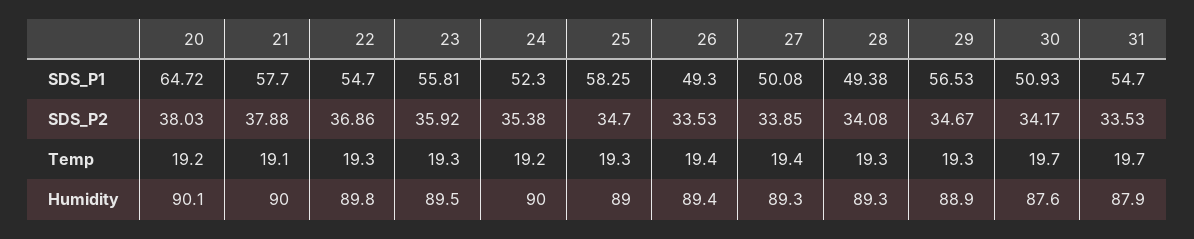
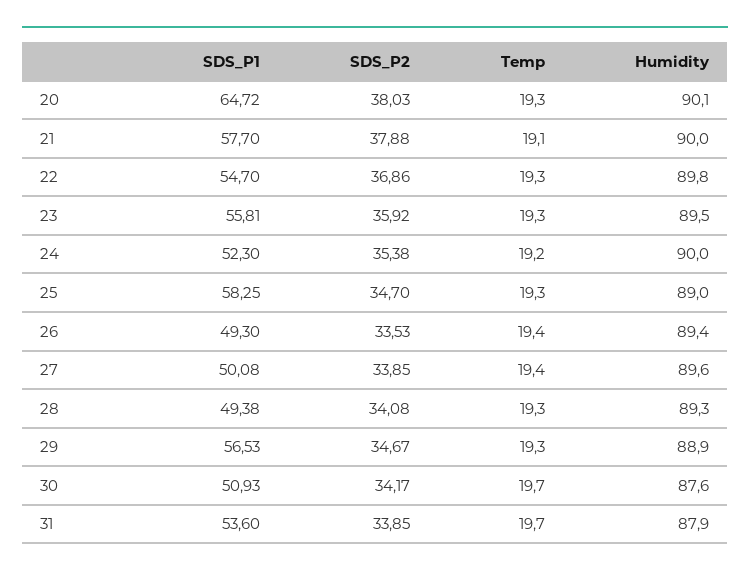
  {
    "20": {
      "SDS_P1": 64.72,
      "SDS_P2": 38.03,
-     "Temp": 19.2,
+     "Temp": 19.3,
      "Humidity": 90.1
    },
    "21": {
      "SDS_P1": 57.7,
      "SDS_P2": 37.88,
      "Temp": 19.1,
      "Humidity": 90
    },
    "22": {
      "SDS_P1": 54.7,
      "SDS_P2": 36.86,
      "Temp": 19.3,
      "Humidity": 89.8
    },
    "23": {
      "SDS_P1": 55.81,
      "SDS_P2": 35.92,
      "Temp": 19.3,
      "Humidity": 89.5
    },
    "24": {
      "SDS_P1": 52.3,
      "SDS_P2": 35.38,
      "Temp": 19.2,
      "Humidity": 90
    },
    "25": {
      "SDS_P1": 58.25,
      "SDS_P2": 34.7,
      "Temp": 19.3,
      "Humidity": 89
    },
    "26": {
      "SDS_P1": 49.3,
      "SDS_P2": 33.53,
      "Temp": 19.4,
      "Humidity": 89.4
    },
    "27": {
      "SDS_P1": 50.08,
      "SDS_P2": 33.85,
      "Temp": 19.4,
-     "Humidity": 89.3
+     "Humidity": 89.6
    },
    "28": {
      "SDS_P1": 49.38,
      "SDS_P2": 34.08,
      "Temp": 19.3,
      "Humidity": 89.3
    },
    "29": {
      "SDS_P1": 56.53,
      "SDS_P2": 34.67,
      "Temp": 19.3,
      "Humidity": 88.9
    },
    "30": {
      "SDS_P1": 50.93,
      "SDS_P2": 34.17,
      "Temp": 19.7,
      "Humidity": 87.6
    },
    "31": {
-     "SDS_P1": 54.7,
+     "SDS_P1": 53.6,
-     "SDS_P2": 33.53,
+     "SDS_P2": 33.85,
      "Temp": 19.7,
      "Humidity": 87.9
    }
  }

